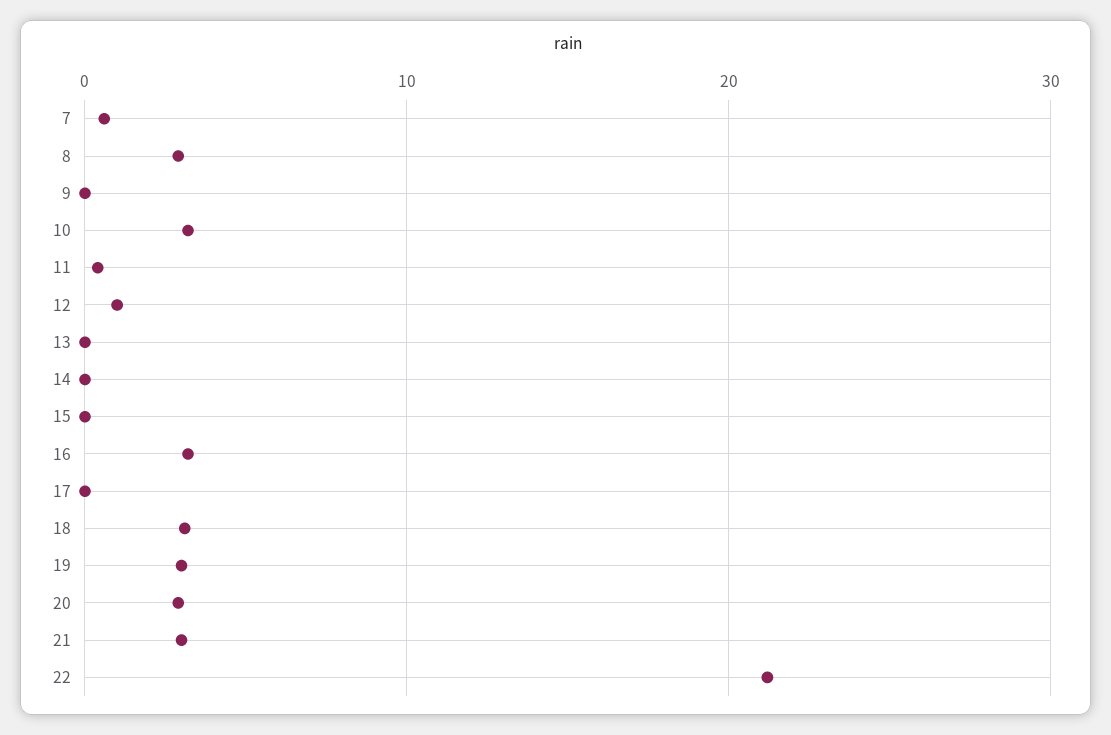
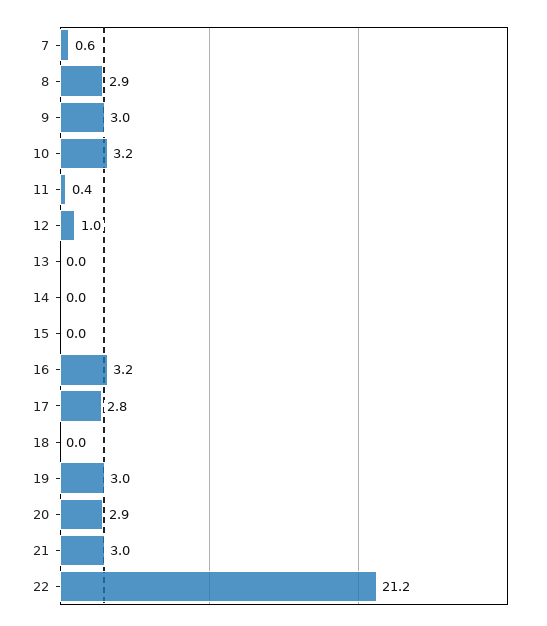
  {
    "7": 0.6,
    "8": 2.9,
-   "9": 0,
+   "9": 3,
    "10": 3.2,
    "11": 0.4,
    "12": 1,
    "13": 0,
    "14": 0,
    "15": 0,
    "16": 3.2,
-   "17": 0,
+   "17": 2.8,
-   "18": 3,
+   "18": 0,
    "19": 3,
    "20": 2.9,
    "21": 3,
    "22": 21.2
  }

